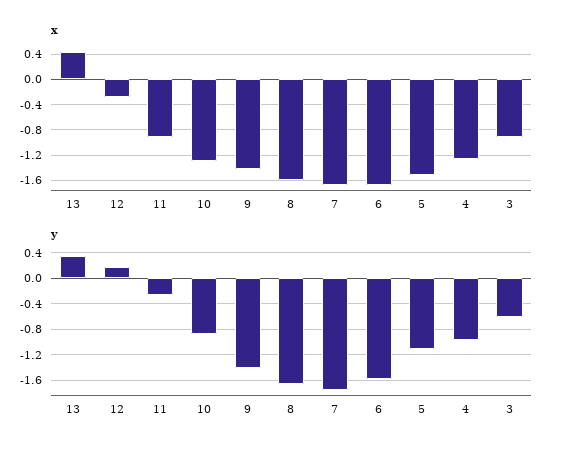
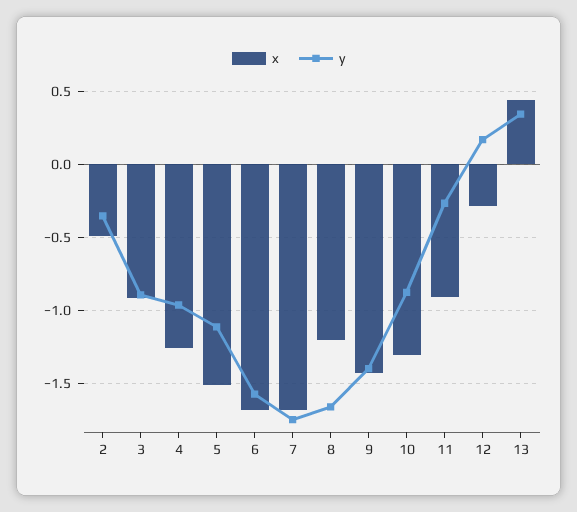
  {
    "x": {
      "13": 0.45,
      "12": -0.3,
      "11": -0.9,
      "10": -1.3,
      "9": -1.45,
-     "8": -1.6,
+     "8": -1.2,
      "7": -1.7,
      "6": -1.7,
      "5": -1.5,
      "4": -1.25,
-     "3": -0.9
+     "3": -0.9,
+     "2": -0.5
    },
    "y": {
      "13": 0.35,
      "12": 0.15,
      "11": -0.25,
      "10": -0.9,
      "9": -1.4,
      "8": -1.65,
      "7": -1.75,
      "6": -1.55,
      "5": -1.1,
      "4": -0.95,
-     "3": -0.6
+     "3": -0.9,
+     "2": -0.35
    }
  }

